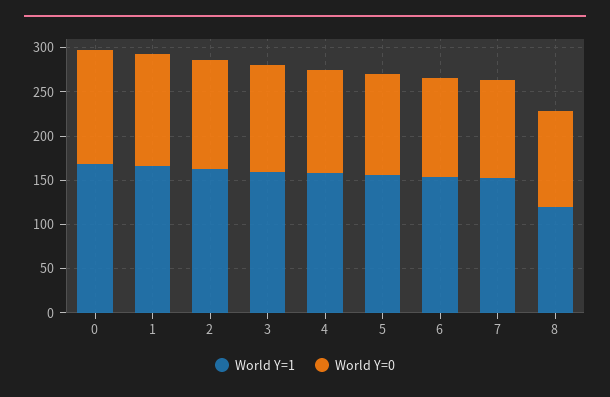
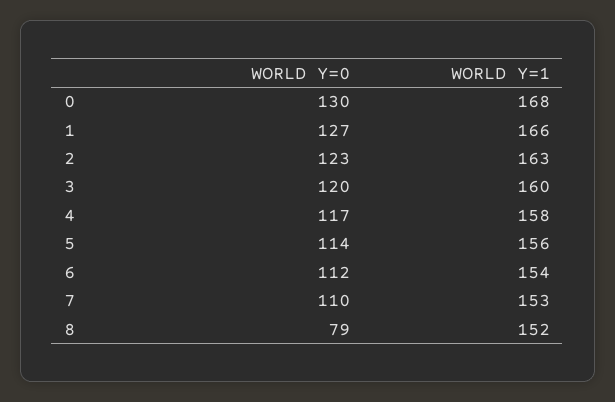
  {
    "World Y=1": {
      "0": 168,
      "1": 166,
      "2": 163,
      "3": 160,
      "4": 158,
      "5": 156,
      "6": 154,
      "7": 153,
-     "8": 120
+     "8": 152
    },
    "World Y=0": {
      "0": 130,
      "1": 127,
      "2": 123,
      "3": 120,
      "4": 117,
      "5": 114,
      "6": 112,
      "7": 110,
-     "8": 110
+     "8": 79
    }
  }

